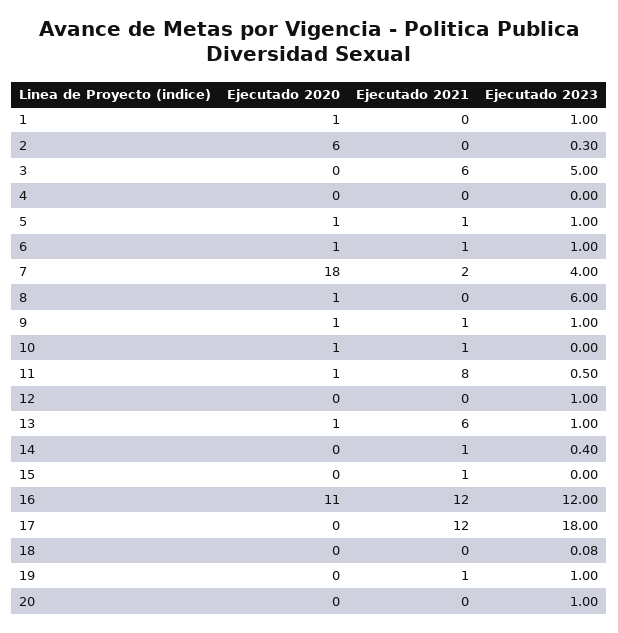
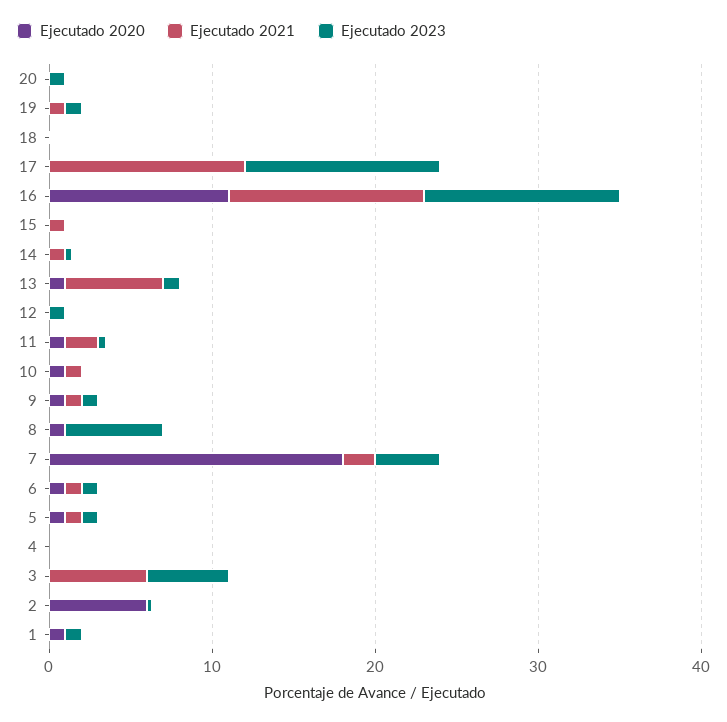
  {
    "Ejecutado 2020": {
      "1": 1,
      "2": 6,
      "3": 0,
      "4": 0,
      "5": 1,
      "6": 1,
      "7": 18,
      "8": 1,
      "9": 1,
      "10": 1,
      "11": 1,
      "12": 0,
      "13": 1,
      "14": 0,
      "15": 0,
      "16": 11,
      "17": 0,
      "18": 0,
      "19": 0,
      "20": 0
    },
    "Ejecutado 2021": {
      "1": 0,
      "2": 0,
      "3": 6,
      "4": 0,
      "5": 1,
      "6": 1,
      "7": 2,
      "8": 0,
      "9": 1,
      "10": 1,
-     "11": 8,
+     "11": 2,
      "12": 0,
      "13": 6,
      "14": 1,
      "15": 1,
      "16": 12,
      "17": 12,
      "18": 0,
      "19": 1,
      "20": 0
    },
    "Ejecutado 2023": {
      "1": 1,
      "2": 0.3,
      "3": 5,
      "4": 0,
      "5": 1,
      "6": 1,
      "7": 4,
      "8": 6,
      "9": 1,
      "10": 0,
      "11": 0.5,
      "12": 1,
      "13": 1,
      "14": 0.4,
      "15": 0,
      "16": 12,
-     "17": 18,
+     "17": 12,
      "18": 0.08,
      "19": 1,
      "20": 1
    }
  }

